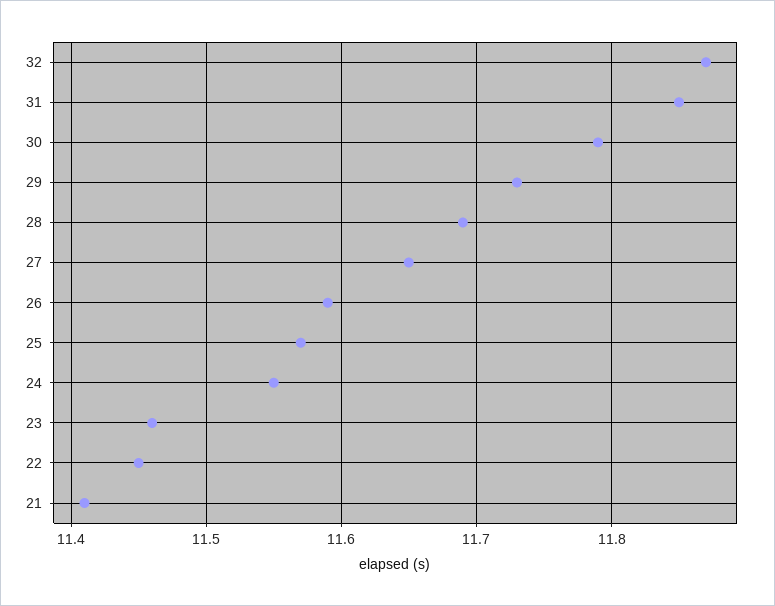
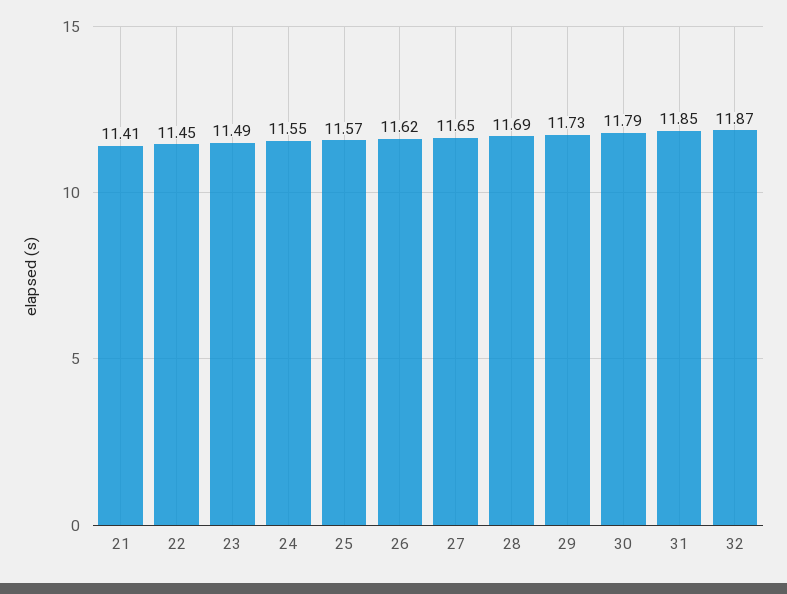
  {
    "32": 11.87,
    "31": 11.85,
    "30": 11.79,
    "29": 11.73,
    "28": 11.69,
    "27": 11.65,
-   "26": 11.59,
+   "26": 11.62,
    "25": 11.57,
    "24": 11.55,
-   "23": 11.46,
+   "23": 11.49,
    "22": 11.45,
    "21": 11.41
  }

